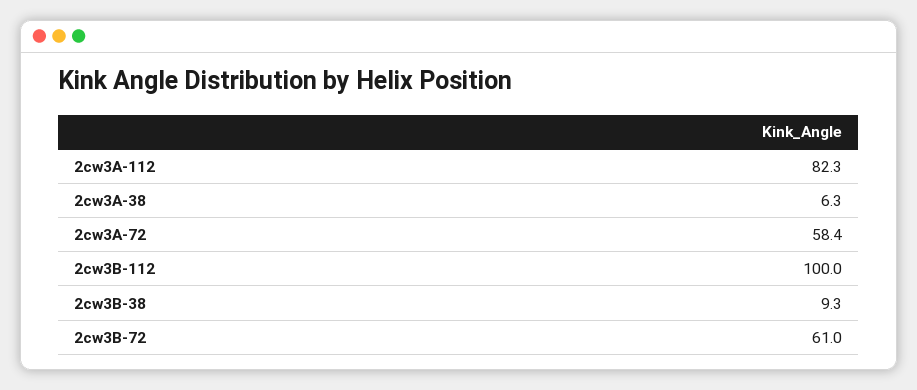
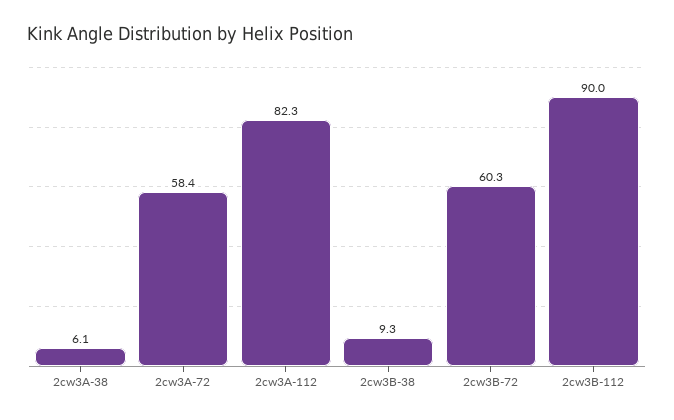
  {
    "2cw3A-112": 82.3,
-   "2cw3A-38": 6.3,
+   "2cw3A-38": 6.1,
    "2cw3A-72": 58.4,
-   "2cw3B-112": 100,
+   "2cw3B-112": 90,
    "2cw3B-38": 9.3,
-   "2cw3B-72": 61
+   "2cw3B-72": 60.3
  }

